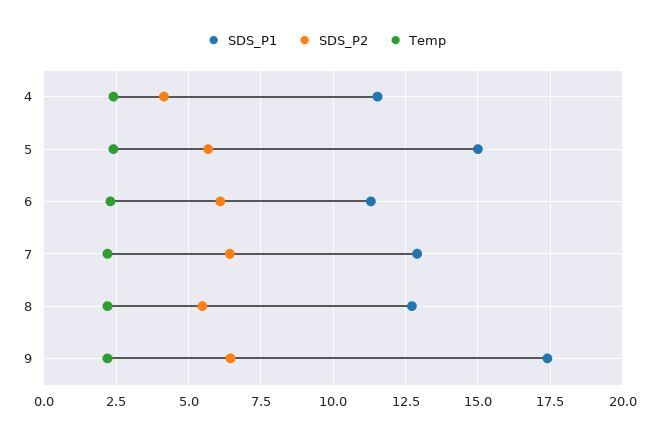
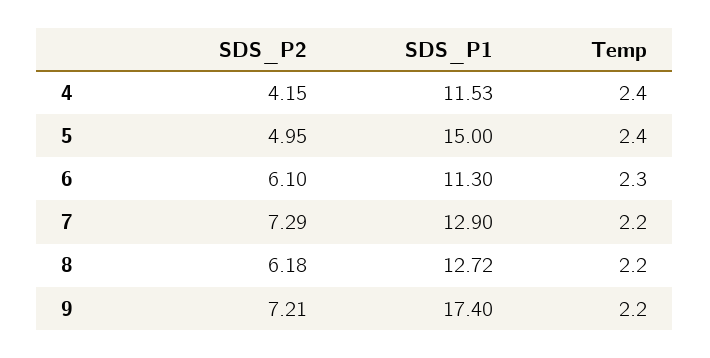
  {
    "SDS_P1": {
      "4": 11.53,
      "5": 15,
      "6": 11.3,
      "7": 12.9,
      "8": 12.72,
      "9": 17.4
    },
    "SDS_P2": {
      "4": 4.15,
-     "5": 5.75,
+     "5": 4.95,
      "6": 6.1,
-     "7": 6.5,
+     "7": 7.29,
-     "8": 5.5,
+     "8": 6.18,
-     "9": 6.5
+     "9": 7.21
    },
    "Temp": {
      "4": 2.4,
      "5": 2.4,
      "6": 2.3,
      "7": 2.2,
      "8": 2.2,
      "9": 2.2
    }
  }

